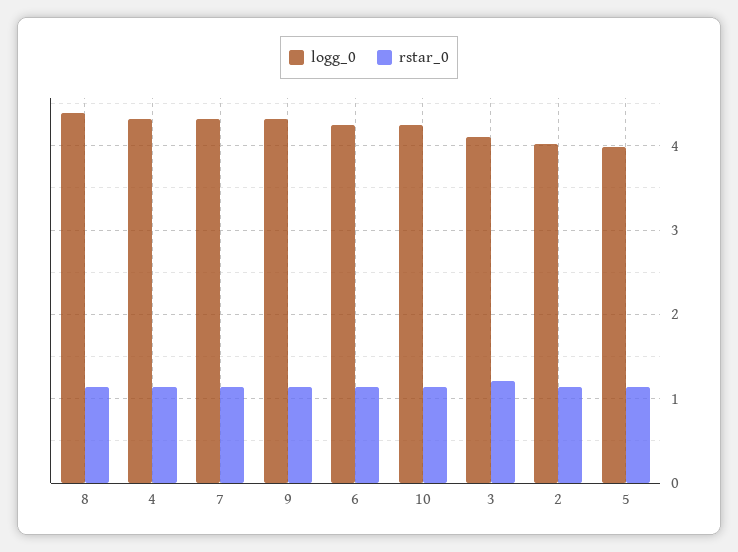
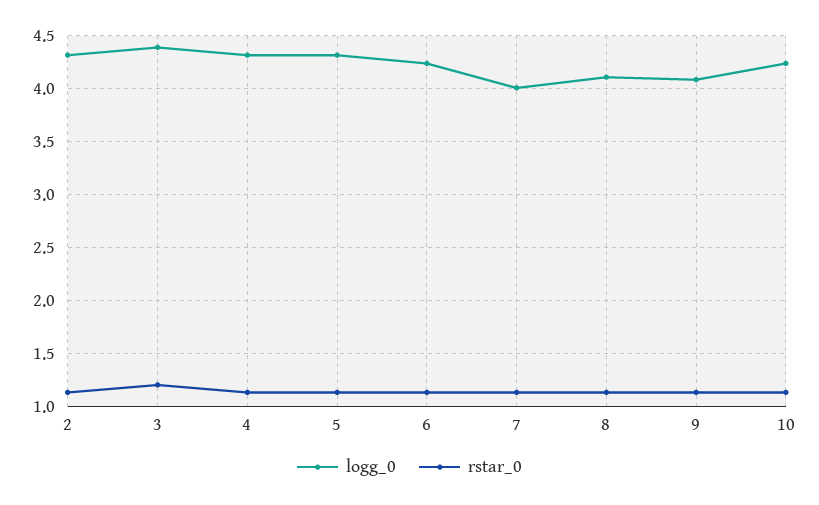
  {
    "logg_0": {
-     "8": 4.4,
+     "8": 4.1,
      "4": 4.3,
-     "7": 4.3,
+     "7": 4,
-     "9": 4.3,
+     "9": 4.1,
      "6": 4.2,
      "10": 4.2,
-     "3": 4.1,
+     "3": 4.4,
-     "2": 4,
+     "2": 4.3,
-     "5": 4
+     "5": 4.3
    },
    "rstar_0": {
      "8": 1.1,
      "4": 1.1,
      "7": 1.1,
      "9": 1.1,
      "6": 1.1,
      "10": 1.1,
      "3": 1.2,
      "2": 1.1,
      "5": 1.1
    }
  }

